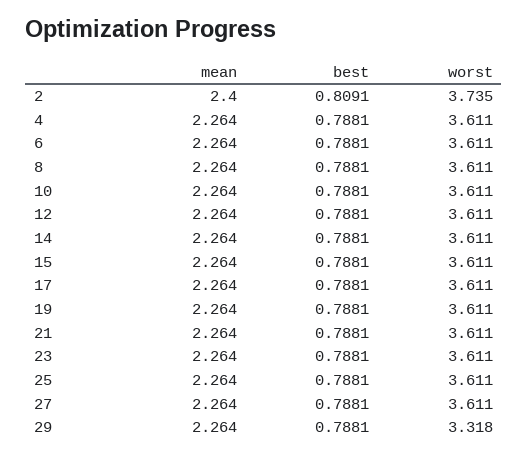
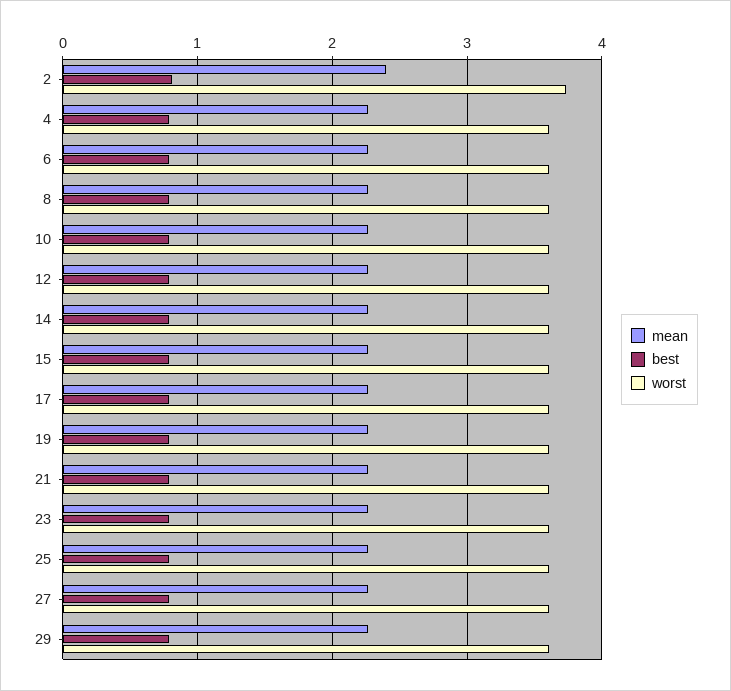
  {
    "mean": {
      "2": 2.4,
      "4": 2.264,
      "6": 2.264,
      "8": 2.264,
      "10": 2.264,
      "12": 2.264,
      "14": 2.264,
      "15": 2.264,
      "17": 2.264,
      "19": 2.264,
      "21": 2.264,
      "23": 2.264,
      "25": 2.264,
      "27": 2.264,
      "29": 2.264
    },
    "best": {
      "2": 0.8091,
      "4": 0.7881,
      "6": 0.7881,
      "8": 0.7881,
      "10": 0.7881,
      "12": 0.7881,
      "14": 0.7881,
      "15": 0.7881,
      "17": 0.7881,
      "19": 0.7881,
      "21": 0.7881,
      "23": 0.7881,
      "25": 0.7881,
      "27": 0.7881,
      "29": 0.7881
    },
    "worst": {
      "2": 3.735,
      "4": 3.611,
      "6": 3.611,
      "8": 3.611,
      "10": 3.611,
      "12": 3.611,
      "14": 3.611,
      "15": 3.611,
      "17": 3.611,
      "19": 3.611,
      "21": 3.611,
      "23": 3.611,
      "25": 3.611,
      "27": 3.611,
-     "29": 3.318
+     "29": 3.6
    }
  }

